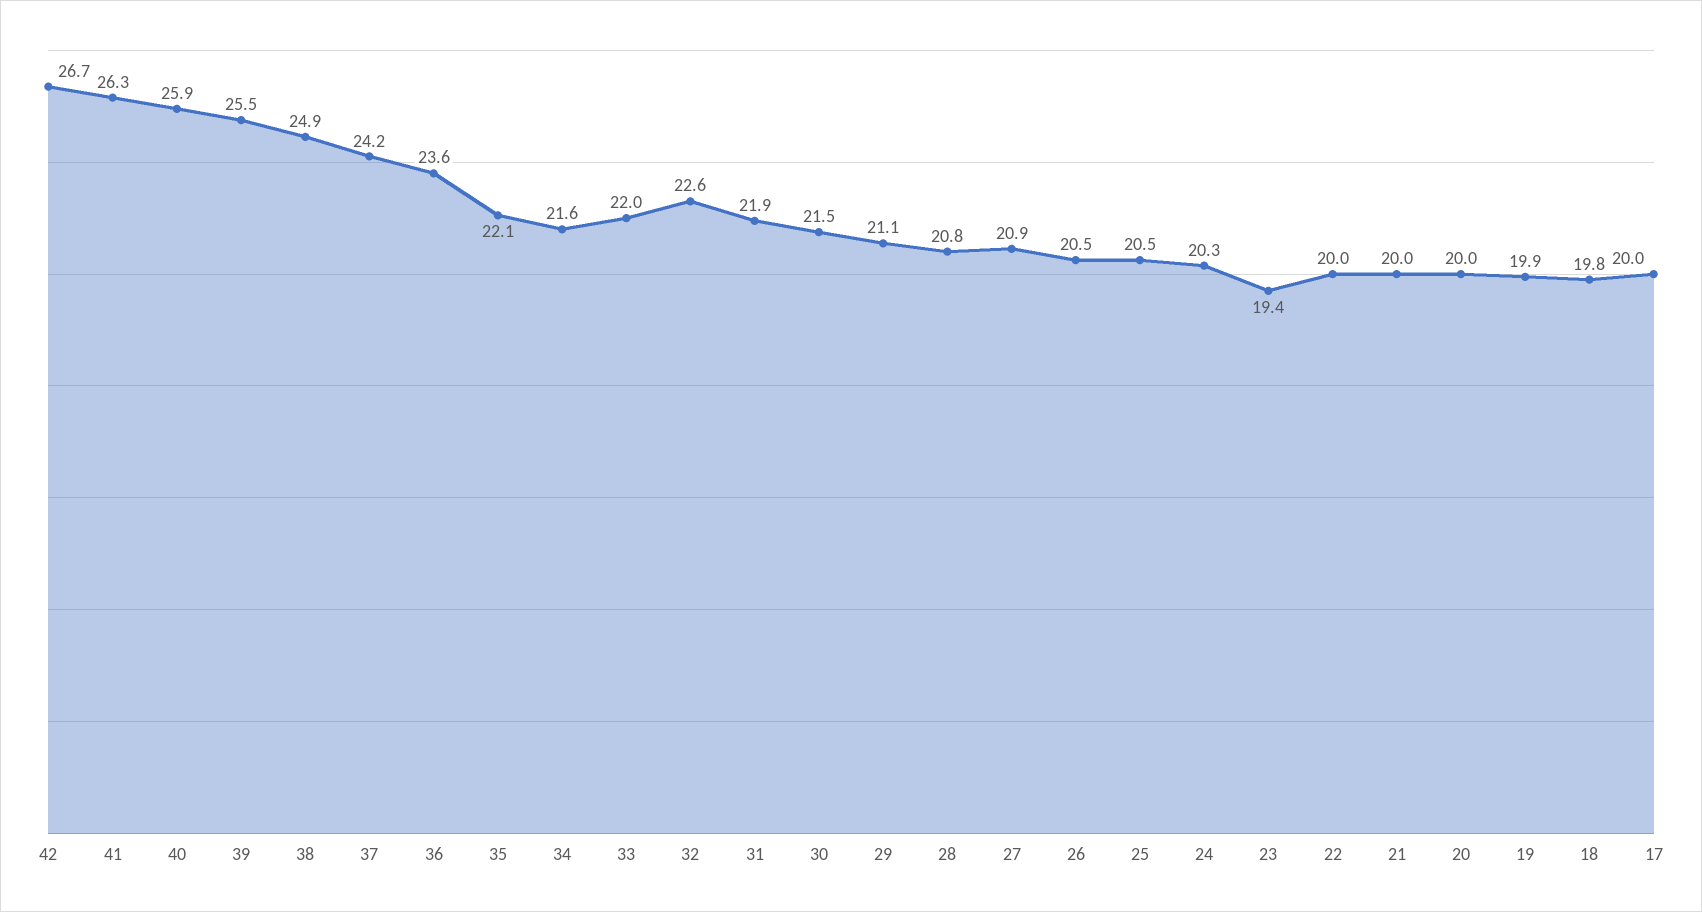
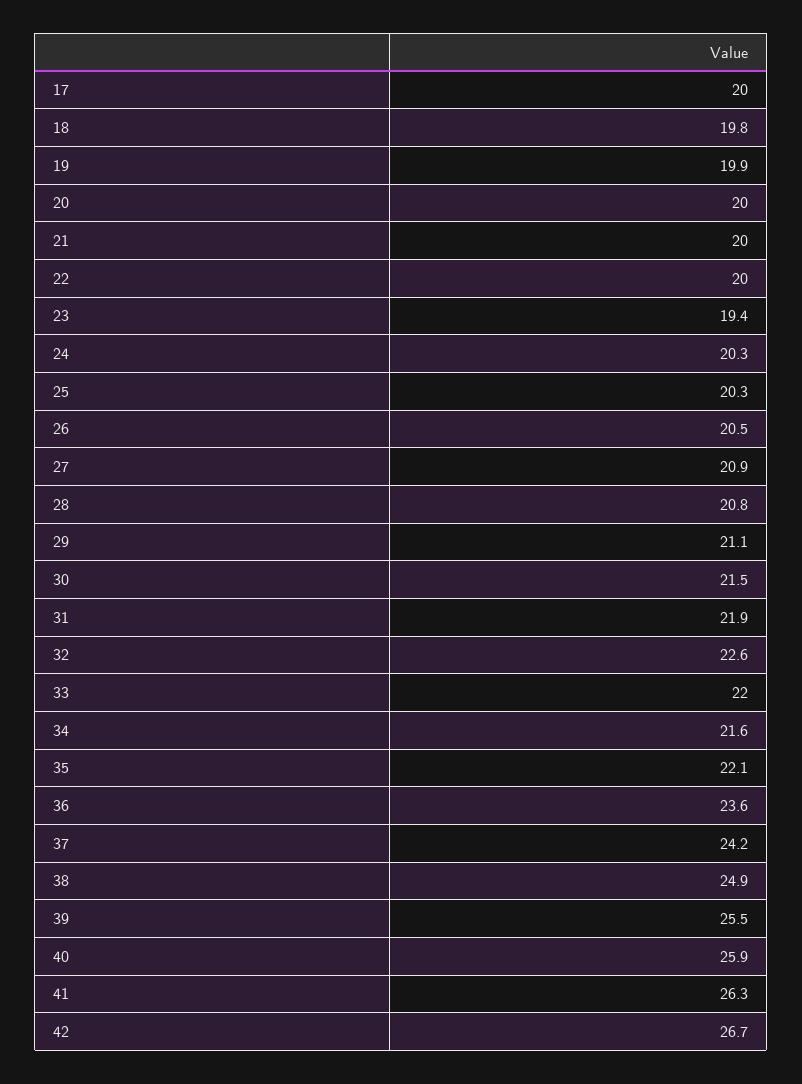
  {
    "42": 26.7,
    "41": 26.3,
    "40": 25.9,
    "39": 25.5,
    "38": 24.9,
    "37": 24.2,
    "36": 23.6,
    "35": 22.1,
    "34": 21.6,
    "33": 22,
    "32": 22.6,
    "31": 21.9,
    "30": 21.5,
    "29": 21.1,
    "28": 20.8,
    "27": 20.9,
    "26": 20.5,
-   "25": 20.5,
+   "25": 20.3,
    "24": 20.3,
    "23": 19.4,
    "22": 20,
    "21": 20,
    "20": 20,
    "19": 19.9,
    "18": 19.8,
    "17": 20
  }

